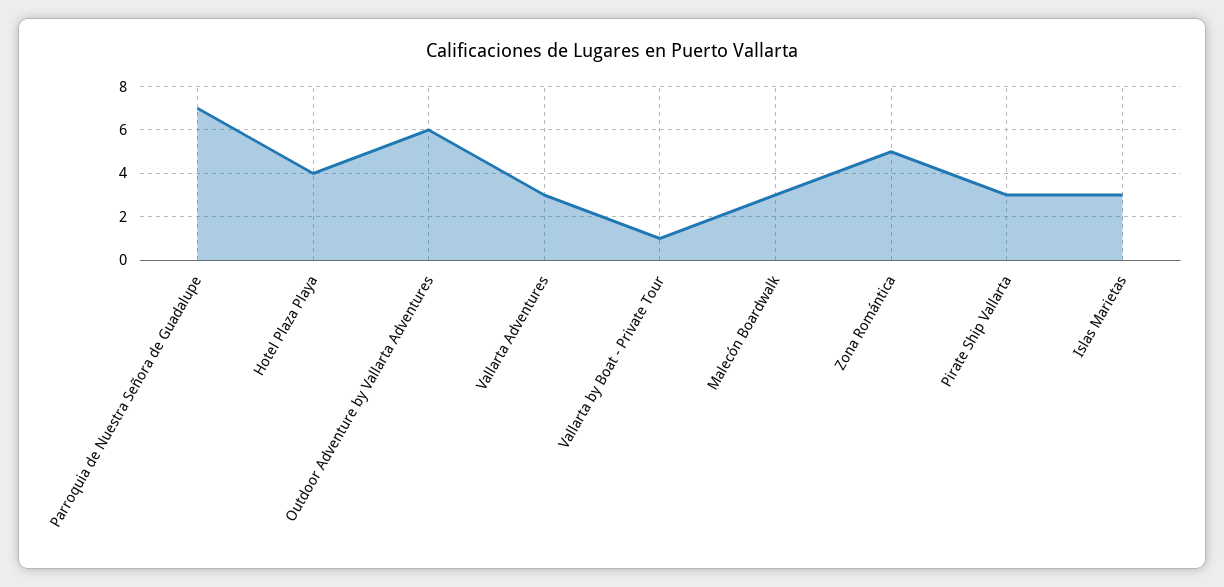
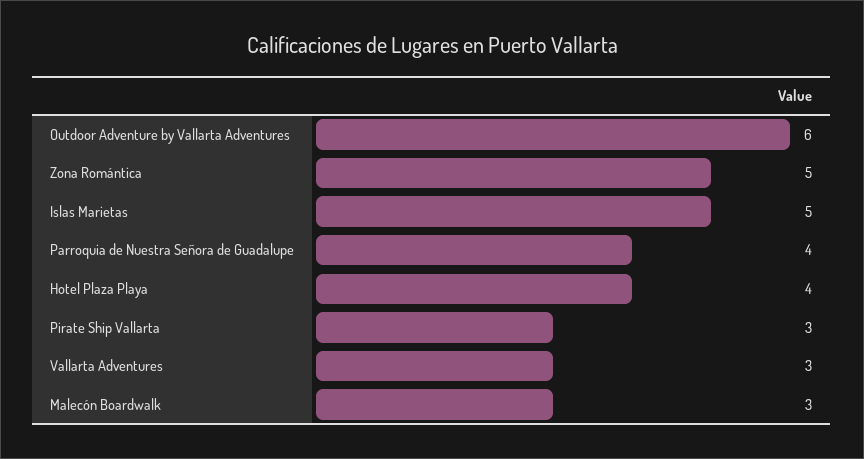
  {
-   "Parroquia de Nuestra Señora de Guadalupe": 7,
+   "Parroquia de Nuestra Señora de Guadalupe": 4,
    "Hotel Plaza Playa": 4,
    "Outdoor Adventure by Vallarta Adventures": 6,
    "Vallarta Adventures": 3,
-   "Vallarta by Boat - Private Tour": 1,
    "Malecón Boardwalk": 3,
    "Zona Romántica": 5,
    "Pirate Ship Vallarta": 3,
-   "Islas Marietas": 3
+   "Islas Marietas": 5
  }

